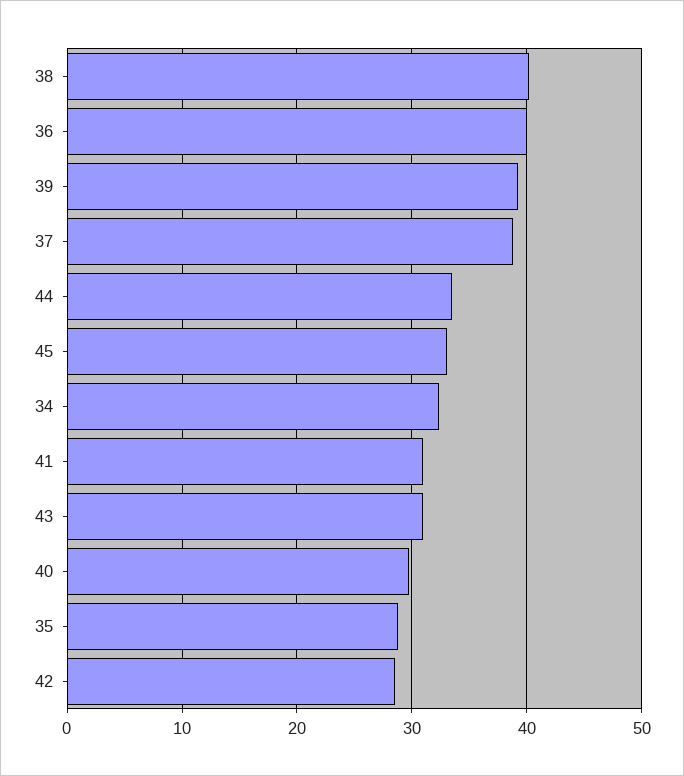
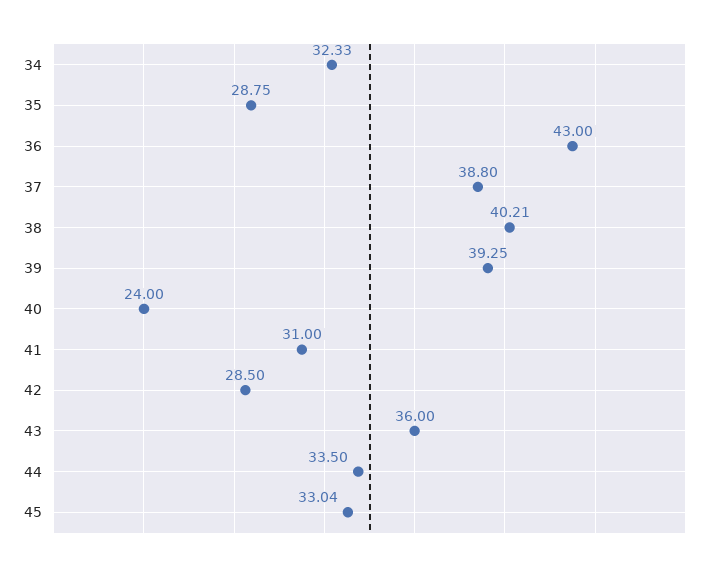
  {
    "38": 40.21,
-   "36": 40,
+   "36": 43,
    "39": 39.25,
    "37": 38.8,
    "44": 33.5,
    "45": 33.04,
    "34": 32.33,
    "41": 31,
-   "43": 31,
+   "43": 36,
-   "40": 30,
+   "40": 24,
    "35": 28.75,
    "42": 28.5
  }

